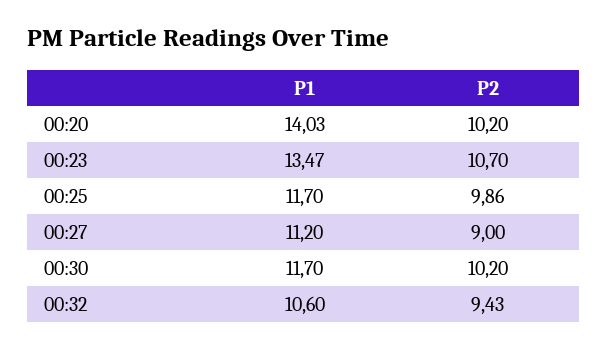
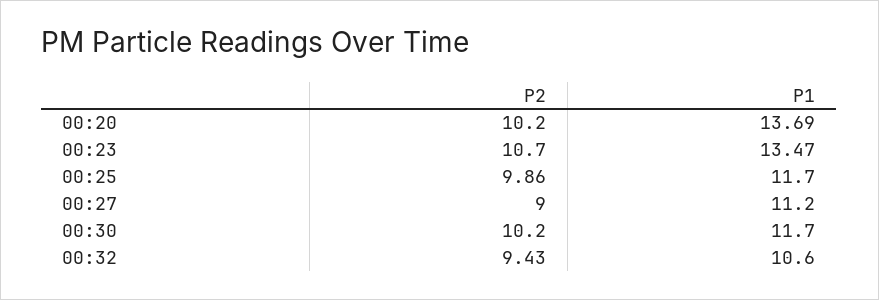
  {
    "P1": {
-     "00:20": 14.03,
+     "00:20": 13.69,
      "00:23": 13.47,
      "00:25": 11.7,
      "00:27": 11.2,
      "00:30": 11.7,
      "00:32": 10.6
    },
    "P2": {
      "00:20": 10.2,
      "00:23": 10.7,
      "00:25": 9.86,
      "00:27": 9,
      "00:30": 10.2,
      "00:32": 9.43
    }
  }

